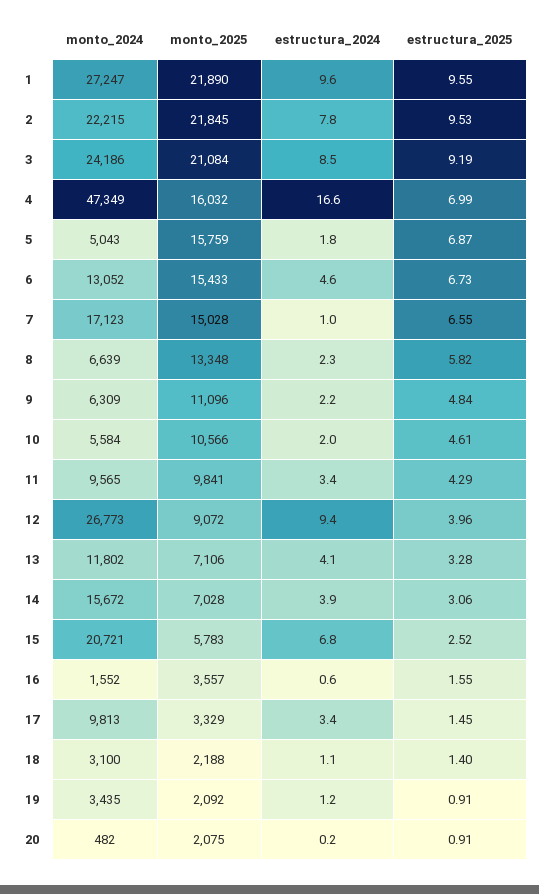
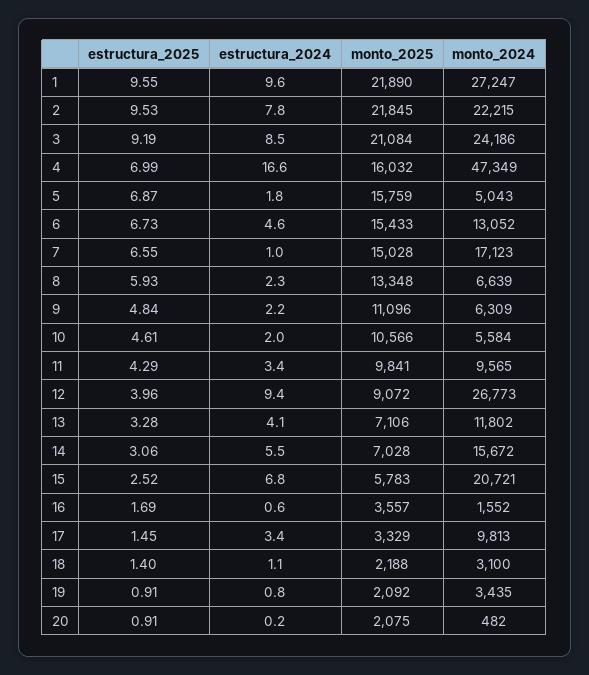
  {
    "monto_2024": {
      "1": 27247,
      "2": 22215,
      "3": 24186,
      "4": 47349,
      "5": 5043,
      "6": 13052,
      "7": 17123,
      "8": 6639,
      "9": 6309,
      "10": 5584,
      "11": 9565,
      "12": 26773,
      "13": 11802,
      "14": 15672,
      "15": 20721,
      "16": 1552,
      "17": 9813,
      "18": 3100,
      "19": 3435,
      "20": 482
    },
    "monto_2025": {
      "1": 21890,
      "2": 21845,
      "3": 21084,
      "4": 16032,
      "5": 15759,
      "6": 15433,
      "7": 15028,
      "8": 13348,
      "9": 11096,
      "10": 10566,
      "11": 9841,
      "12": 9072,
      "13": 7106,
      "14": 7028,
      "15": 5783,
      "16": 3557,
      "17": 3329,
      "18": 2188,
      "19": 2092,
      "20": 2075
    },
    "estructura_2024": {
      "1": 9.6,
      "2": 7.8,
      "3": 8.5,
      "4": 16.6,
      "5": 1.8,
      "6": 4.6,
      "7": 1,
      "8": 2.3,
      "9": 2.2,
      "10": 2,
      "11": 3.4,
      "12": 9.4,
      "13": 4.1,
-     "14": 3.9,
+     "14": 5.5,
      "15": 6.8,
      "16": 0.6,
      "17": 3.4,
      "18": 1.1,
-     "19": 1.2,
+     "19": 0.8,
      "20": 0.2
    },
    "estructura_2025": {
      "1": 9.55,
      "2": 9.53,
      "3": 9.19,
      "4": 6.99,
      "5": 6.87,
      "6": 6.73,
      "7": 6.55,
-     "8": 5.82,
+     "8": 5.93,
      "9": 4.84,
      "10": 4.61,
      "11": 4.29,
      "12": 3.96,
      "13": 3.28,
      "14": 3.06,
      "15": 2.52,
-     "16": 1.55,
+     "16": 1.69,
      "17": 1.45,
      "18": 1.4,
      "19": 0.91,
      "20": 0.91
    }
  }

